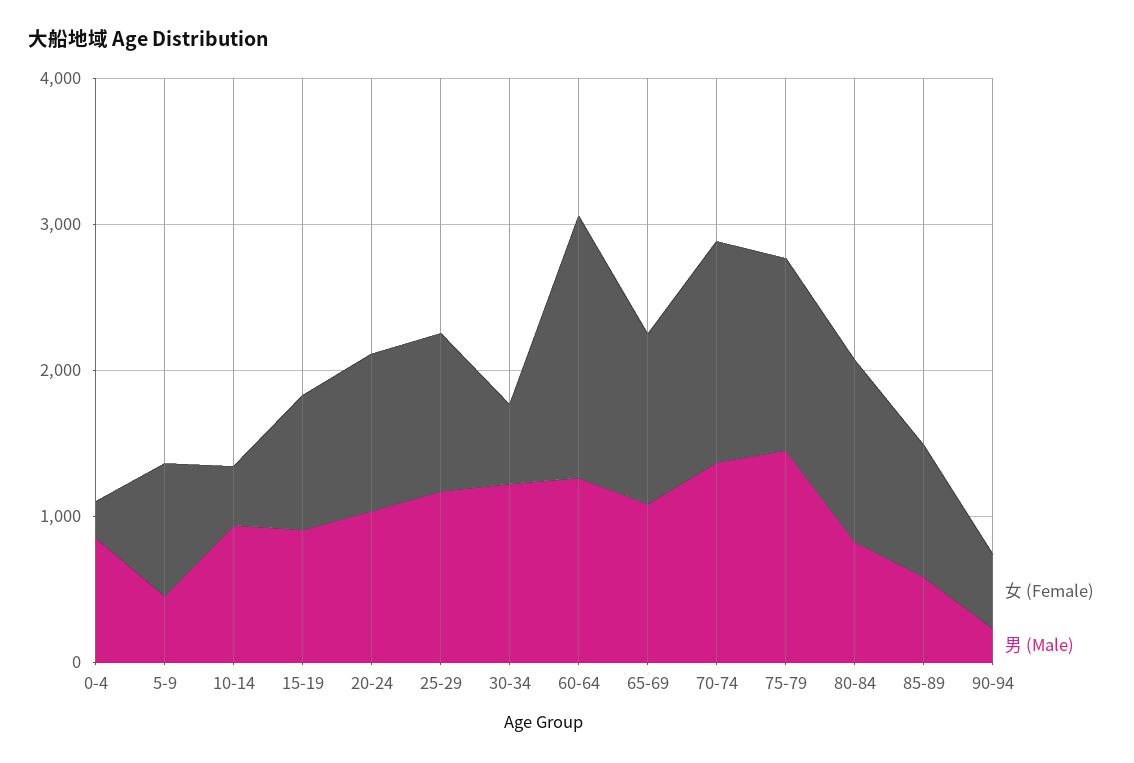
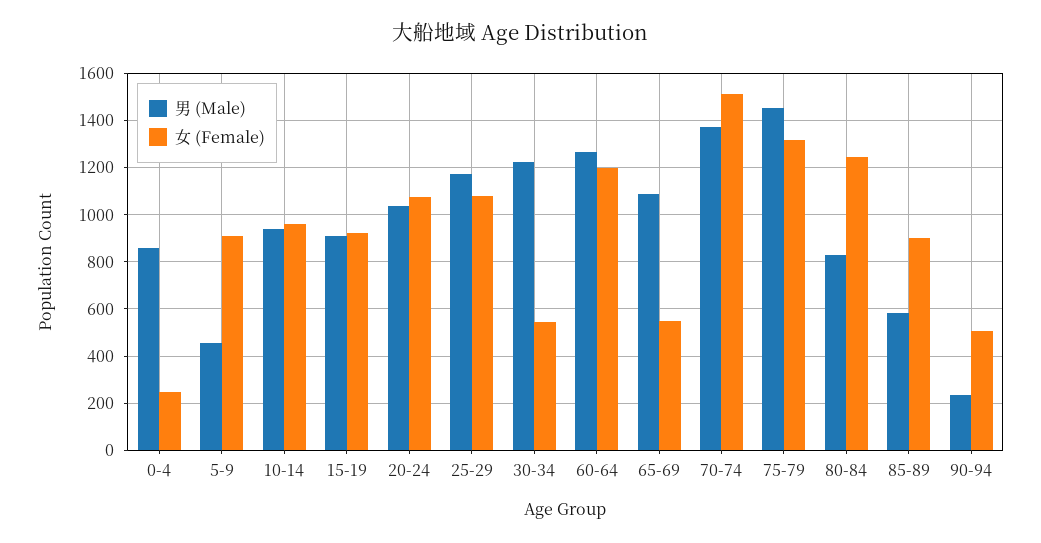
  {
    "女 (Female)": {
      "0-4": 250,
      "5-9": 900,
-     "10-14": 400,
+     "10-14": 950,
      "15-19": 900,
      "20-24": 1100,
      "25-29": 1100,
      "30-34": 550,
-     "60-64": 1800,
+     "60-64": 1200,
-     "65-69": 1200,
+     "65-69": 550,
      "70-74": 1500,
      "75-79": 1300,
      "80-84": 1250,
      "85-89": 900,
      "90-94": 500
    },
    "男 (Male)": {
      "0-4": 850,
      "5-9": 450,
      "10-14": 950,
      "15-19": 900,
      "20-24": 1050,
      "25-29": 1150,
      "30-34": 1200,
      "60-64": 1250,
      "65-69": 1100,
      "70-74": 1350,
      "75-79": 1450,
      "80-84": 850,
      "85-89": 600,
      "90-94": 250
    }
  }

